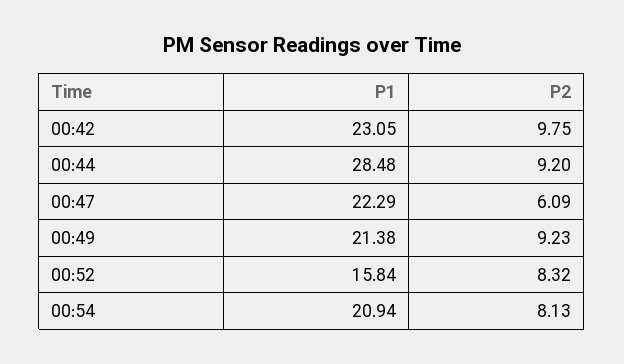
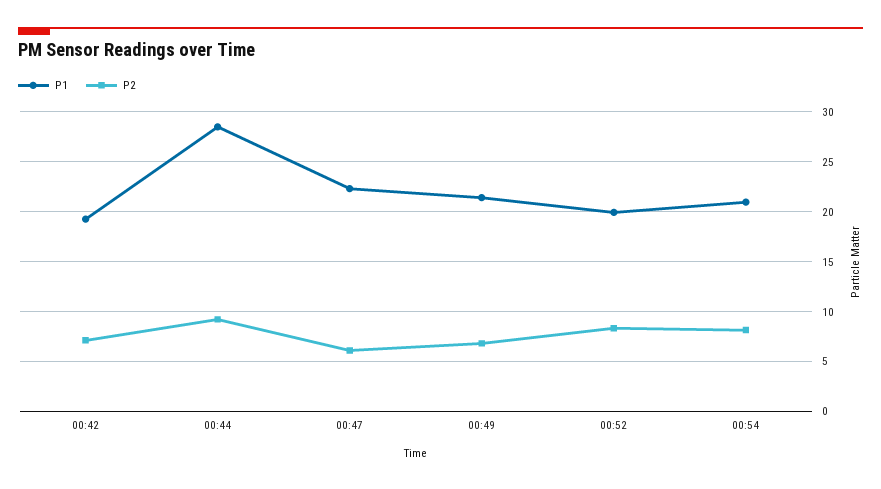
  {
    "P1": {
-     "00:42": 23.05,
+     "00:42": 19,
      "00:44": 28.48,
      "00:47": 22.29,
      "00:49": 21.38,
-     "00:52": 15.84,
+     "00:52": 20,
      "00:54": 20.94
    },
    "P2": {
-     "00:42": 9.75,
+     "00:42": 7,
      "00:44": 9.2,
      "00:47": 6.09,
-     "00:49": 9.23,
+     "00:49": 7,
      "00:52": 8.32,
      "00:54": 8.13
    }
  }

